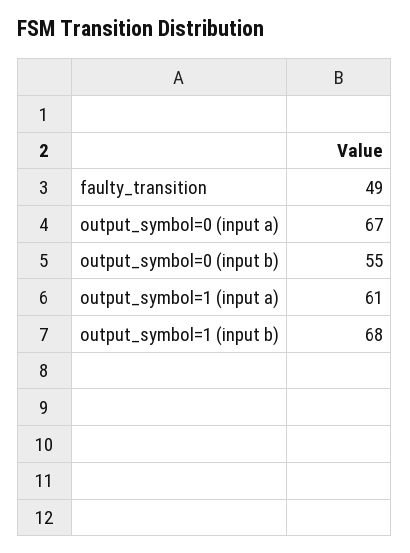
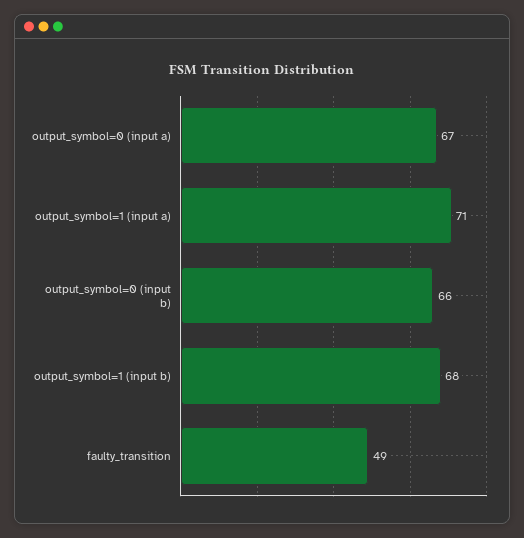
  {
    "faulty_transition": 49,
    "output_symbol=0 (input a)": 67,
-   "output_symbol=0 (input b)": 55,
+   "output_symbol=0 (input b)": 66,
-   "output_symbol=1 (input a)": 61,
+   "output_symbol=1 (input a)": 71,
    "output_symbol=1 (input b)": 68
  }

